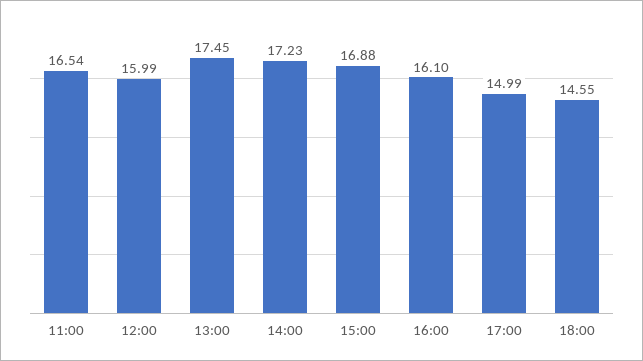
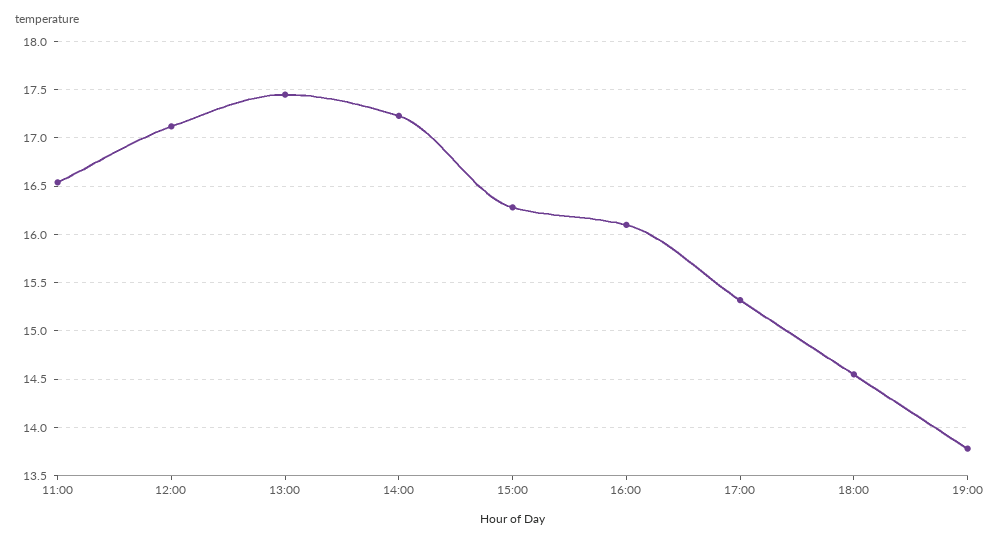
  {
    "11:00": 16.54,
-   "12:00": 15.99,
+   "12:00": 17.1,
    "13:00": 17.45,
    "14:00": 17.23,
-   "15:00": 16.88,
+   "15:00": 16.3,
    "16:00": 16.1,
-   "17:00": 14.99,
+   "17:00": 15.3,
-   "18:00": 14.55
+   "18:00": 14.55,
+   "19:00": 13.8
  }

